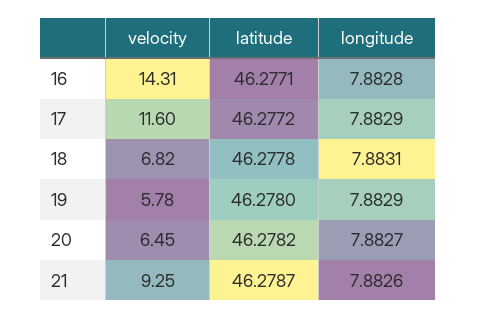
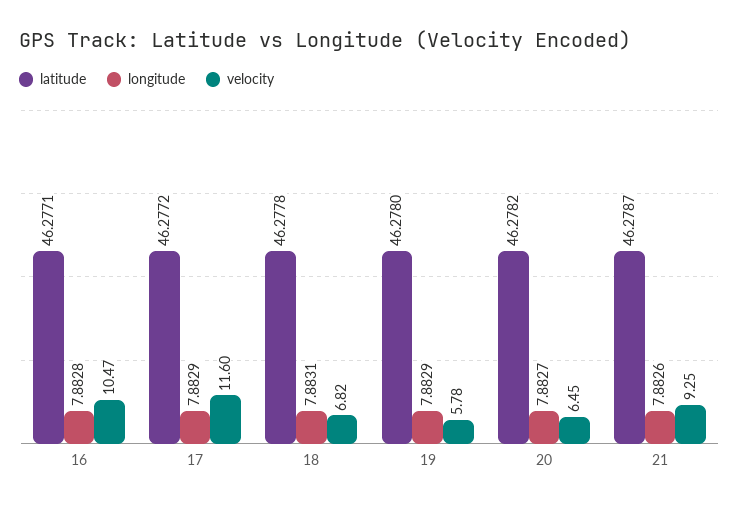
  {
    "velocity": {
-     "16": 14.31,
+     "16": 10.47,
      "17": 11.6,
      "18": 6.82,
      "19": 5.78,
      "20": 6.45,
      "21": 9.25
    },
    "latitude": {
      "16": 46.2771,
      "17": 46.2772,
      "18": 46.2778,
      "19": 46.278,
      "20": 46.2782,
      "21": 46.2787
    },
    "longitude": {
      "16": 7.8828,
      "17": 7.8829,
      "18": 7.8831,
      "19": 7.8829,
      "20": 7.8827,
      "21": 7.8826
    }
  }

